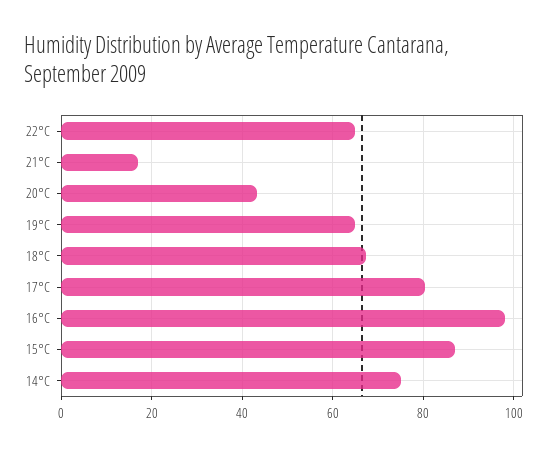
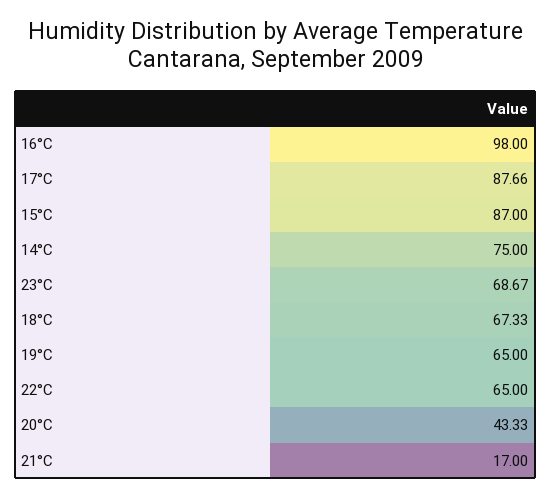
  {
    "22°C": 65,
    "21°C": 17,
    "20°C": 43.33,
    "19°C": 65,
    "18°C": 67.33,
-   "17°C": 80,
+   "17°C": 87.66,
    "16°C": 98,
    "15°C": 87,
-   "14°C": 75
+   "14°C": 75,
+   "23°C": 68.67
  }

